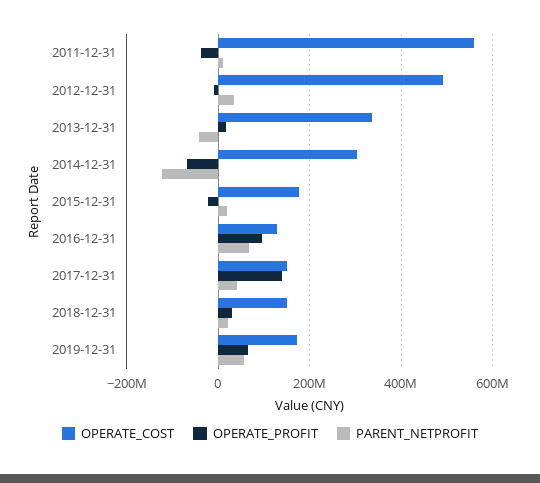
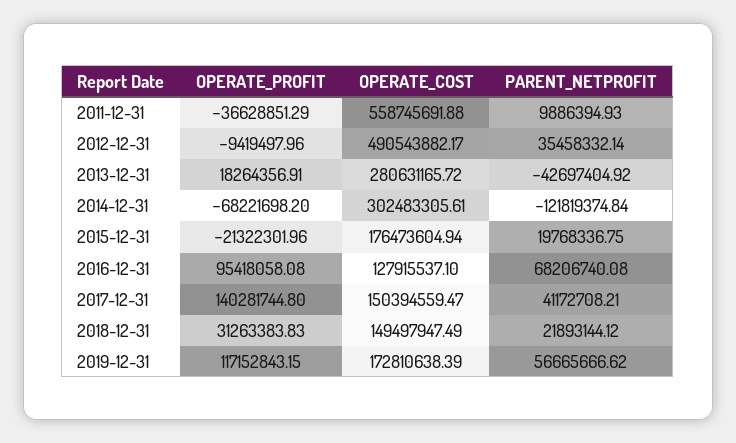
  {
    "OPERATE_COST": {
      "2011-12-31": 558745691.88,
      "2012-12-31": 490543882.17,
-     "2013-12-31": 340000000,
+     "2013-12-31": 280631165.72,
      "2014-12-31": 302483305.61,
      "2015-12-31": 176473604.94,
      "2016-12-31": 127915537.1,
      "2017-12-31": 150394559.47,
      "2018-12-31": 149497947.49,
      "2019-12-31": 172810638.39
    },
    "OPERATE_PROFIT": {
      "2011-12-31": -36628851.29,
      "2012-12-31": -9419497.96,
      "2013-12-31": 18264356.91,
      "2014-12-31": -68221698.2,
      "2015-12-31": -21322301.96,
      "2016-12-31": 95418058.08,
      "2017-12-31": 140281744.8,
      "2018-12-31": 31263383.83,
-     "2019-12-31": 60000000
+     "2019-12-31": 117152843.15
    },
    "PARENT_NETPROFIT": {
      "2011-12-31": 9886394.93,
      "2012-12-31": 35458332.14,
      "2013-12-31": -42697404.92,
      "2014-12-31": -121819374.84,
      "2015-12-31": 19768336.75,
      "2016-12-31": 68206740.08,
      "2017-12-31": 41172708.21,
      "2018-12-31": 21893144.12,
      "2019-12-31": 56665666.62
    }
  }

